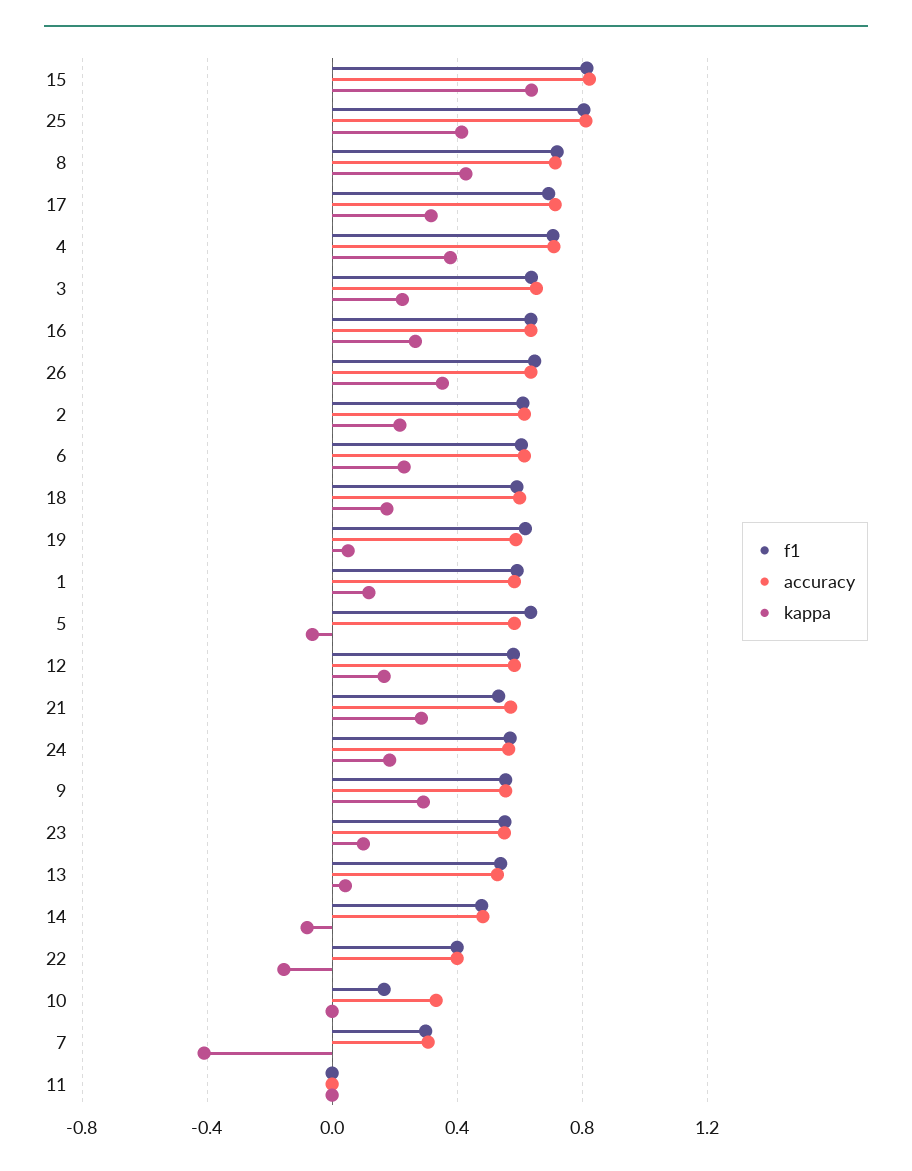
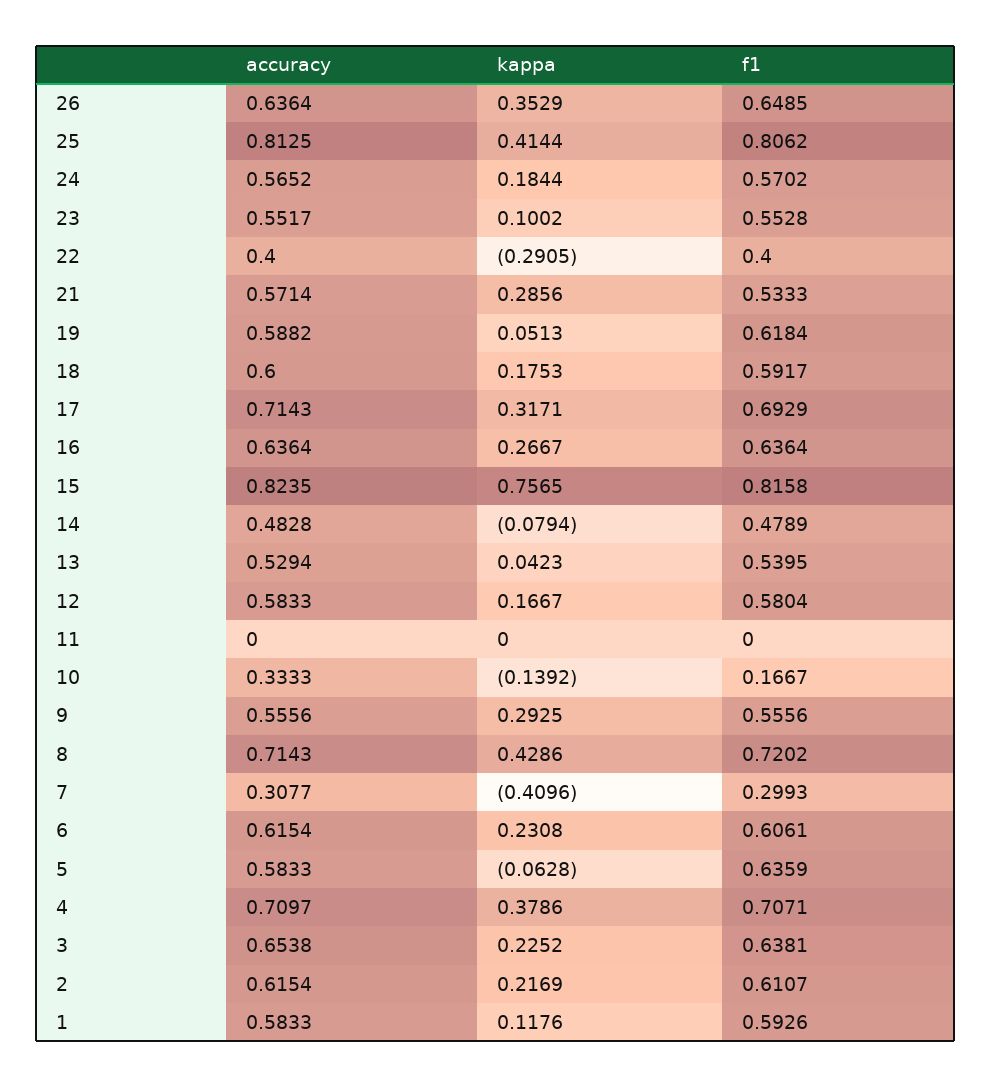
  {
    "f1": {
      "15": 0.8158,
      "25": 0.8062,
      "8": 0.7202,
      "17": 0.6929,
      "4": 0.7071,
      "3": 0.6381,
      "16": 0.6364,
      "26": 0.6485,
      "2": 0.6107,
      "6": 0.6061,
      "18": 0.5917,
      "19": 0.6184,
      "1": 0.5926,
      "5": 0.6359,
      "12": 0.5804,
      "21": 0.5333,
      "24": 0.5702,
      "9": 0.5556,
      "23": 0.5528,
      "13": 0.5395,
      "14": 0.4789,
      "22": 0.4,
      "10": 0.1667,
      "7": 0.2993,
      "11": 0
    },
    "accuracy": {
      "15": 0.8235,
      "25": 0.8125,
      "8": 0.7143,
      "17": 0.7143,
      "4": 0.7097,
      "3": 0.6538,
      "16": 0.6364,
      "26": 0.6364,
      "2": 0.6154,
      "6": 0.6154,
      "18": 0.6,
      "19": 0.5882,
      "1": 0.5833,
      "5": 0.5833,
      "12": 0.5833,
      "21": 0.5714,
      "24": 0.5652,
      "9": 0.5556,
      "23": 0.5517,
      "13": 0.5294,
      "14": 0.4828,
      "22": 0.4,
      "10": 0.3333,
      "7": 0.3077,
      "11": 0
    },
    "kappa": {
-     "15": 0.65,
+     "15": 0.7565,
      "25": 0.4144,
      "8": 0.4286,
      "17": 0.3171,
      "4": 0.3786,
      "3": 0.2252,
      "16": 0.2667,
      "26": 0.3529,
      "2": 0.2169,
      "6": 0.2308,
      "18": 0.1753,
      "19": 0.0513,
      "1": 0.1176,
      "5": -0.0628,
      "12": 0.1667,
      "21": 0.2856,
      "24": 0.1844,
      "9": 0.2925,
      "23": 0.1002,
      "13": 0.0423,
      "14": -0.0794,
-     "22": -0.15,
+     "22": -0.2905,
-     "10": 0,
+     "10": -0.1392,
      "7": -0.4096,
      "11": 0
    }
  }

